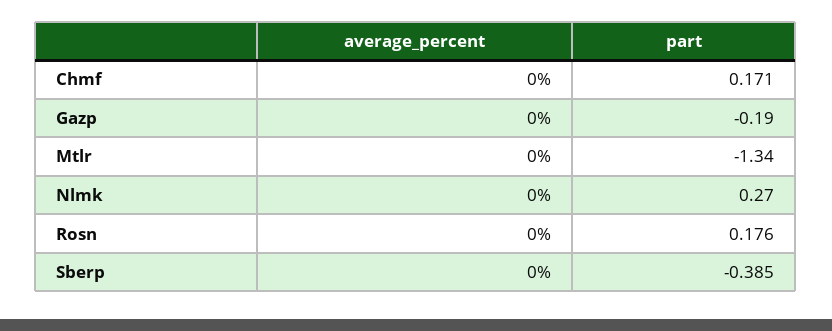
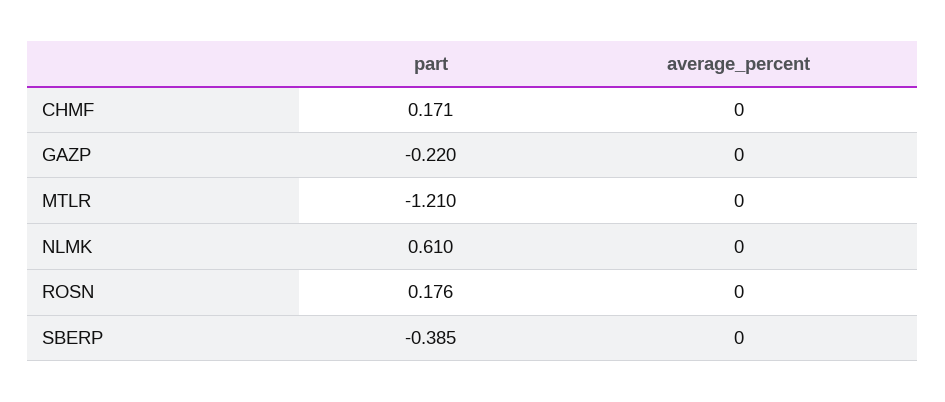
  {
    "average_percent": {
      "Chmf": 0,
      "Gazp": 0,
      "Mtlr": 0,
      "Nlmk": 0,
      "Rosn": 0,
      "Sberp": 0
    },
    "part": {
      "Chmf": 0.171,
-     "Gazp": -0.19,
+     "Gazp": -0.22,
-     "Mtlr": -1.34,
+     "Mtlr": -1.21,
-     "Nlmk": 0.27,
+     "Nlmk": 0.61,
      "Rosn": 0.176,
      "Sberp": -0.385
    }
  }

